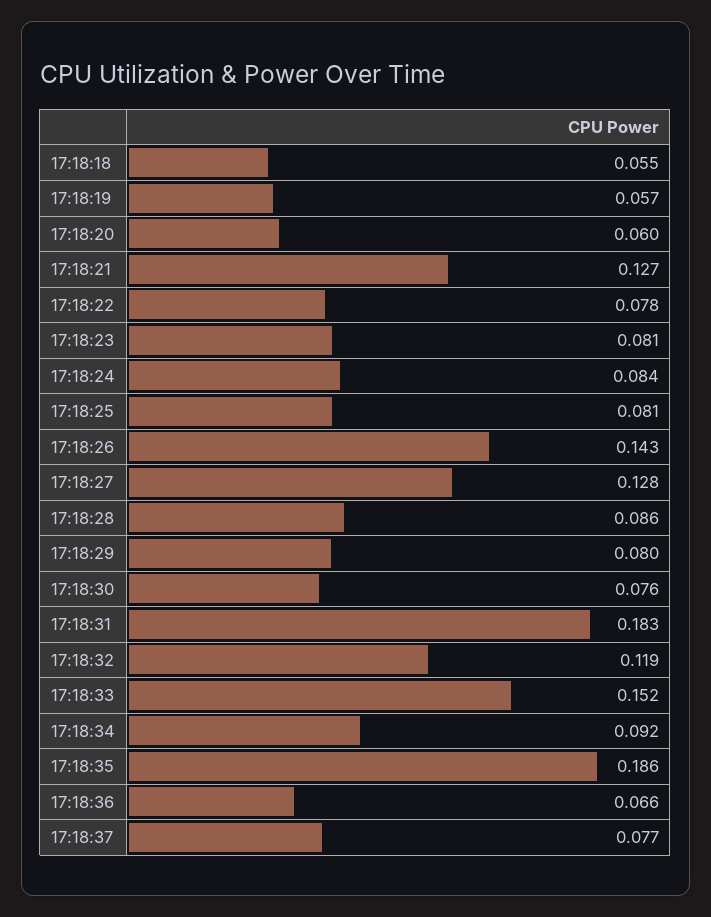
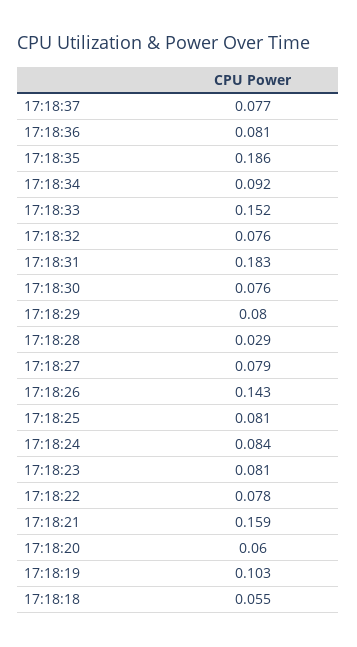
  {
    "17:18:18": 0.055,
-   "17:18:19": 0.057,
+   "17:18:19": 0.103,
    "17:18:20": 0.06,
-   "17:18:21": 0.127,
+   "17:18:21": 0.159,
    "17:18:22": 0.078,
    "17:18:23": 0.081,
    "17:18:24": 0.084,
    "17:18:25": 0.081,
    "17:18:26": 0.143,
-   "17:18:27": 0.128,
+   "17:18:27": 0.079,
-   "17:18:28": 0.086,
+   "17:18:28": 0.029,
    "17:18:29": 0.08,
    "17:18:30": 0.076,
    "17:18:31": 0.183,
-   "17:18:32": 0.119,
+   "17:18:32": 0.076,
    "17:18:33": 0.152,
    "17:18:34": 0.092,
    "17:18:35": 0.186,
-   "17:18:36": 0.066,
+   "17:18:36": 0.081,
    "17:18:37": 0.077
  }

